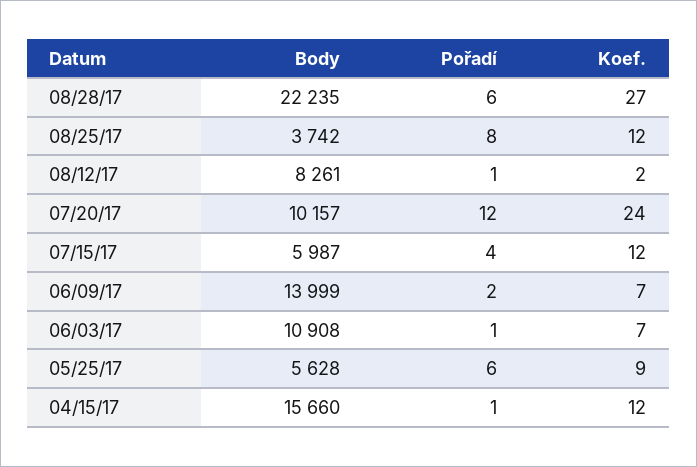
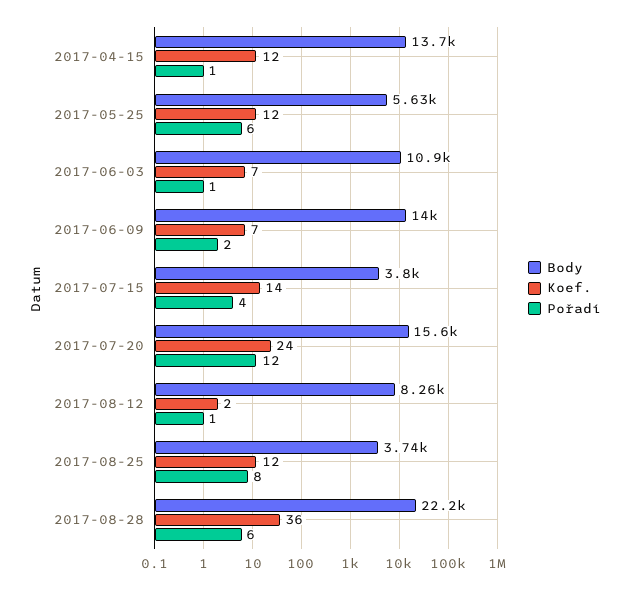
  {
    "Body": {
      "08/28/17": 22235,
      "08/25/17": 3742,
      "08/12/17": 8261,
-     "07/20/17": 10157,
+     "07/20/17": 15600,
-     "07/15/17": 5987,
+     "07/15/17": 3800,
      "06/09/17": 13999,
      "06/03/17": 10908,
      "05/25/17": 5628,
-     "04/15/17": 15660
+     "04/15/17": 13700
    },
    "Pořadí": {
      "08/28/17": 6,
      "08/25/17": 8,
      "08/12/17": 1,
      "07/20/17": 12,
      "07/15/17": 4,
      "06/09/17": 2,
      "06/03/17": 1,
      "05/25/17": 6,
      "04/15/17": 1
    },
    "Koef.": {
-     "08/28/17": 27,
+     "08/28/17": 36,
      "08/25/17": 12,
      "08/12/17": 2,
      "07/20/17": 24,
-     "07/15/17": 12,
+     "07/15/17": 14,
      "06/09/17": 7,
      "06/03/17": 7,
-     "05/25/17": 9,
+     "05/25/17": 12,
      "04/15/17": 12
    }
  }

